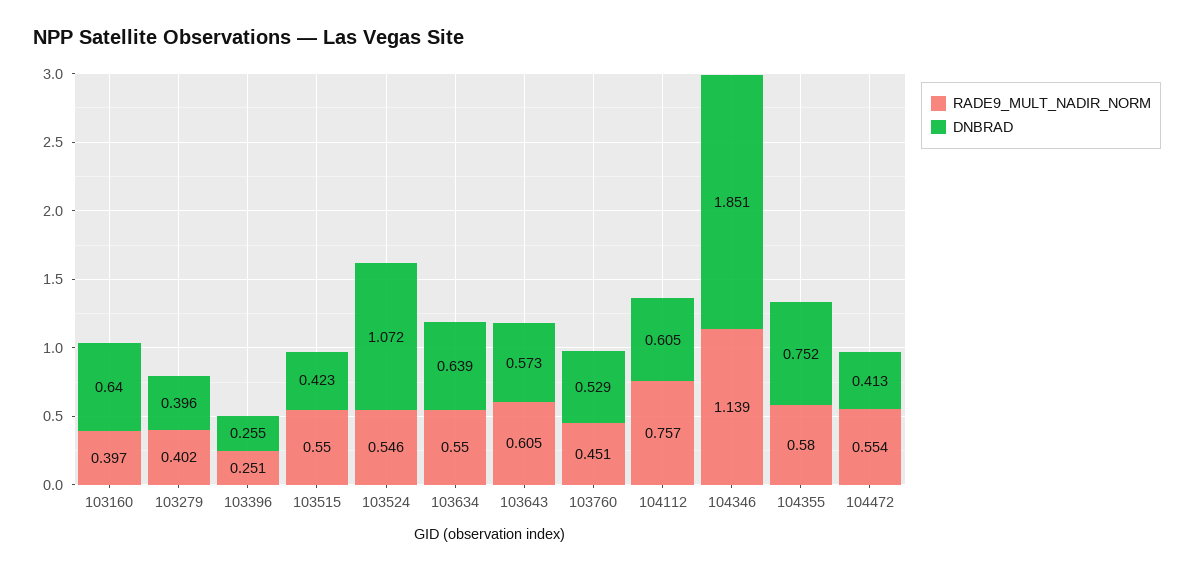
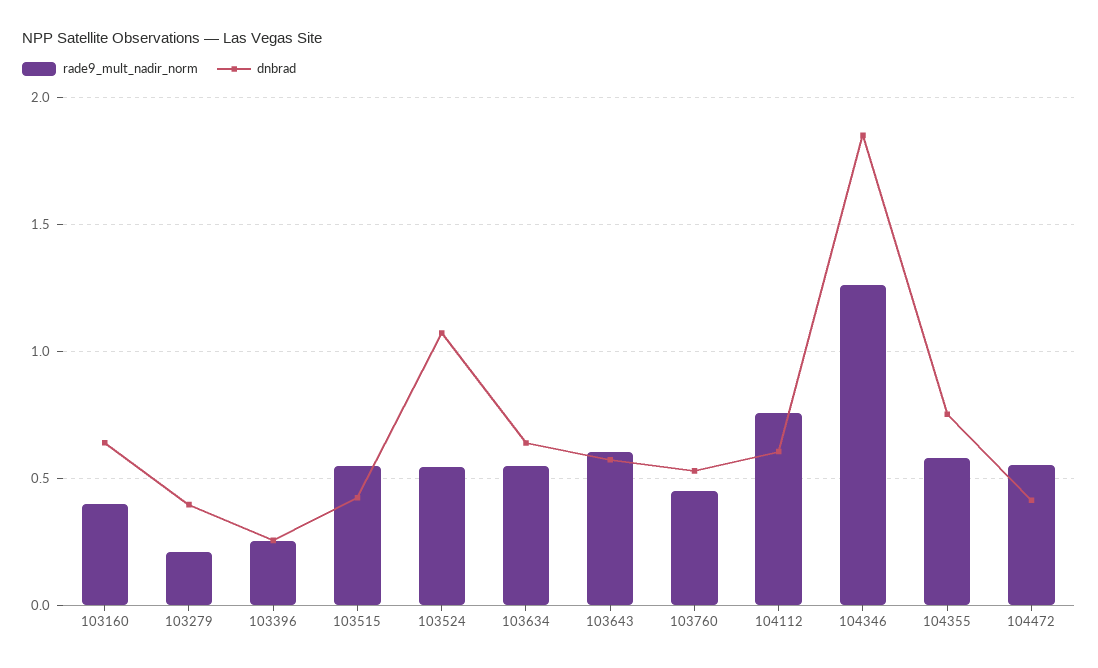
  {
    "RADE9_MULT_NADIR_NORM": {
      "103160": 0.397,
-     "103279": 0.402,
+     "103279": 0.2,
      "103396": 0.251,
      "103515": 0.55,
      "103524": 0.546,
      "103634": 0.55,
      "103643": 0.605,
      "103760": 0.451,
      "104112": 0.757,
-     "104346": 1.139,
+     "104346": 1.25,
      "104355": 0.58,
      "104472": 0.554
    },
    "DNBRAD": {
      "103160": 0.64,
      "103279": 0.396,
      "103396": 0.255,
      "103515": 0.423,
      "103524": 1.072,
      "103634": 0.639,
      "103643": 0.573,
      "103760": 0.529,
      "104112": 0.605,
      "104346": 1.851,
      "104355": 0.752,
      "104472": 0.413
    }
  }

